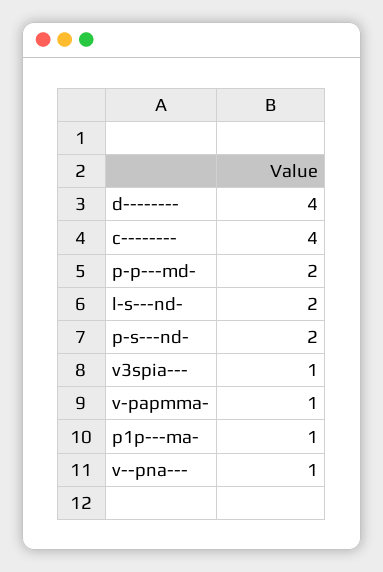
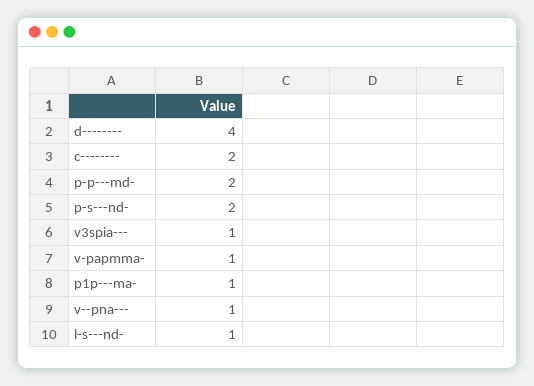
  {
    "d--------": 4,
-   "c--------": 4,
+   "c--------": 2,
    "p-p---md-": 2,
-   "l-s---nd-": 2,
+   "l-s---nd-": 1,
    "p-s---nd-": 2,
    "v3spia---": 1,
    "v-papmma-": 1,
    "p1p---ma-": 1,
    "v--pna---": 1
  }

